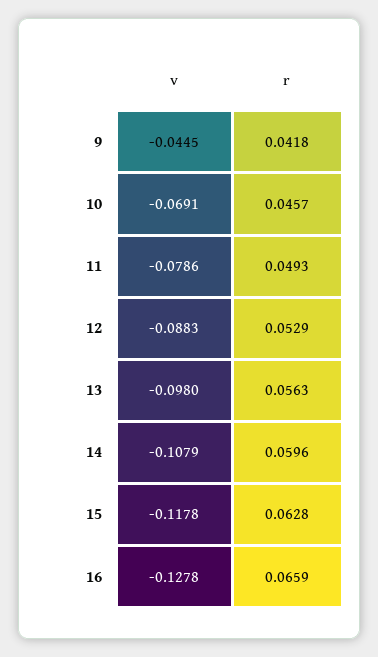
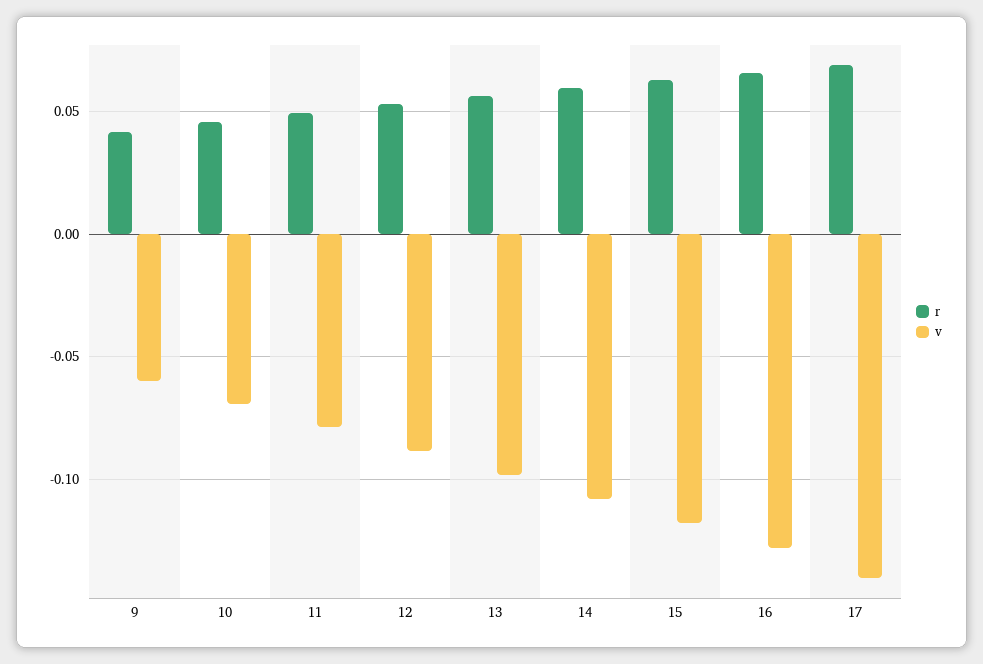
  {
    "v": {
-     "9": -0.0445,
+     "9": -0.06,
      "10": -0.0691,
      "11": -0.0786,
      "12": -0.0883,
      "13": -0.098,
      "14": -0.1079,
      "15": -0.1178,
-     "16": -0.1278
+     "16": -0.1278,
+     "17": -0.14
    },
    "r": {
      "9": 0.0418,
      "10": 0.0457,
      "11": 0.0493,
      "12": 0.0529,
      "13": 0.0563,
      "14": 0.0596,
      "15": 0.0628,
-     "16": 0.0659
+     "16": 0.0659,
+     "17": 0.07
    }
  }

